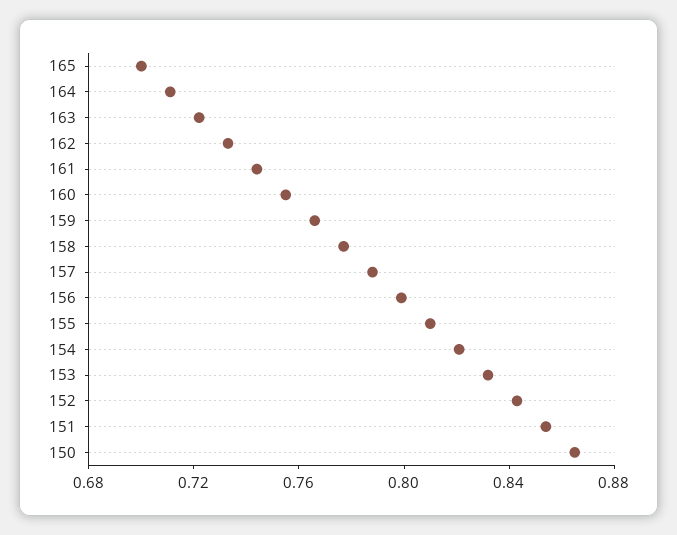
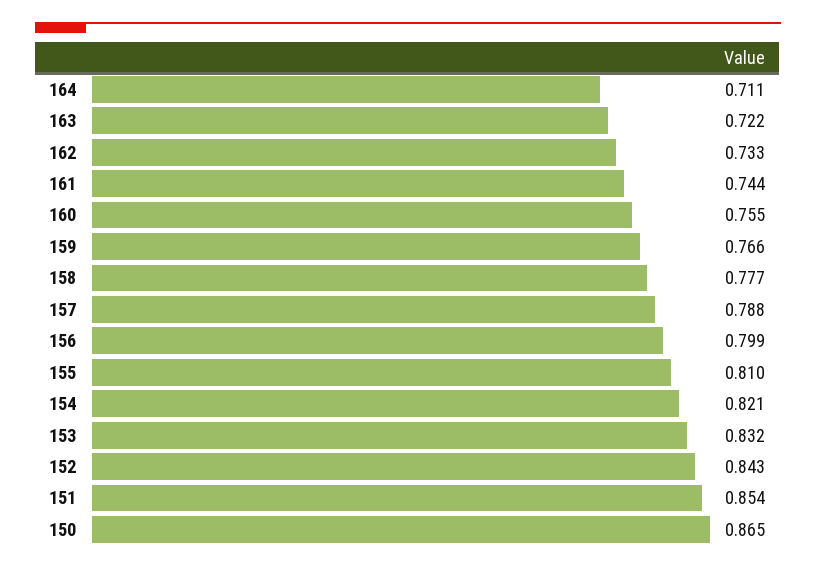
  {
-   "165": 0.7,
    "164": 0.711,
    "163": 0.722,
    "162": 0.733,
    "161": 0.744,
    "160": 0.755,
    "159": 0.766,
    "158": 0.777,
    "157": 0.788,
    "156": 0.799,
    "155": 0.81,
    "154": 0.821,
    "153": 0.832,
    "152": 0.843,
    "151": 0.854,
    "150": 0.865
  }

